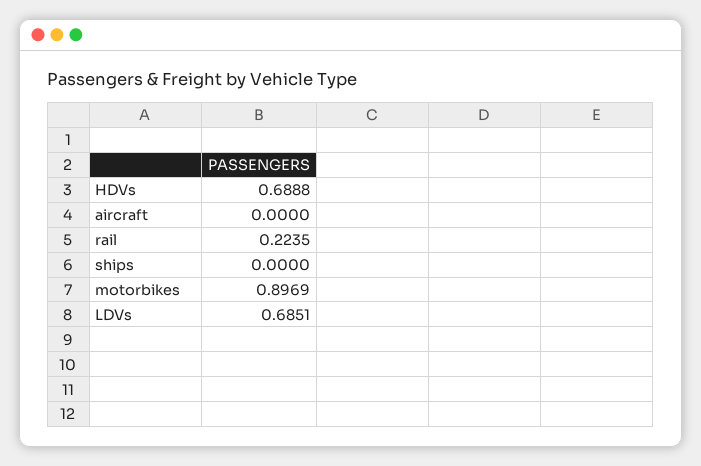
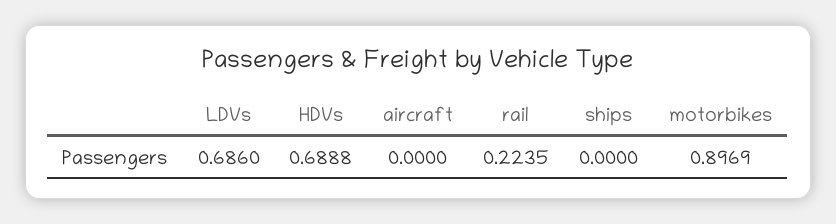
  {
    "HDVs": 0.6888,
    "aircraft": 0,
    "rail": 0.2235,
    "ships": 0,
    "motorbikes": 0.8969,
-   "LDVs": 0.6851
+   "LDVs": 0.686
  }

